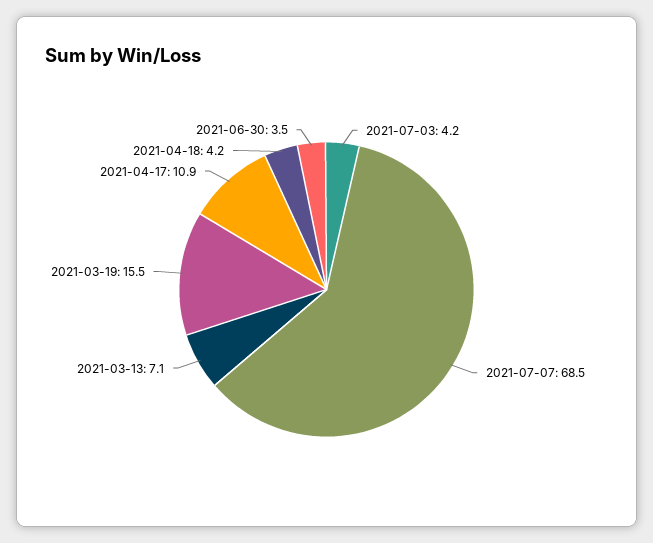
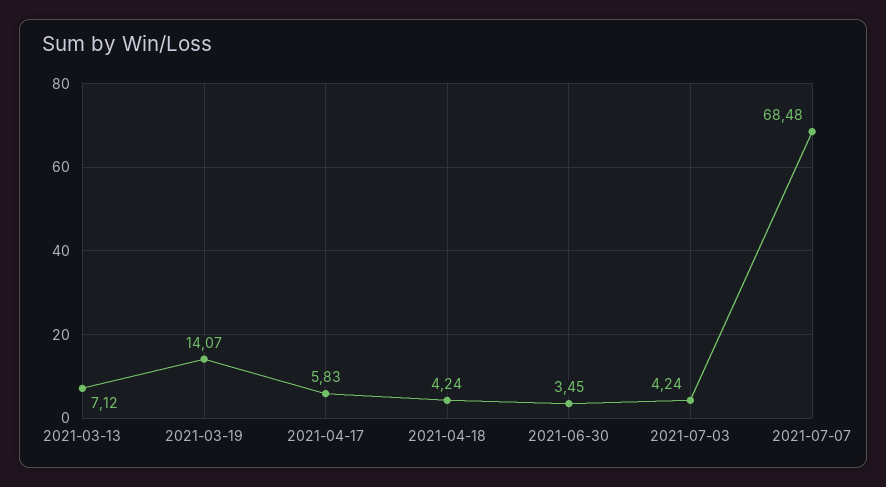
  {
    "2021-07-03": 4.24,
    "2021-07-07": 68.48,
    "2021-03-13": 7.12,
-   "2021-03-19": 15.5,
+   "2021-03-19": 14.07,
-   "2021-04-17": 10.9,
+   "2021-04-17": 5.83,
    "2021-04-18": 4.24,
    "2021-06-30": 3.45
  }

